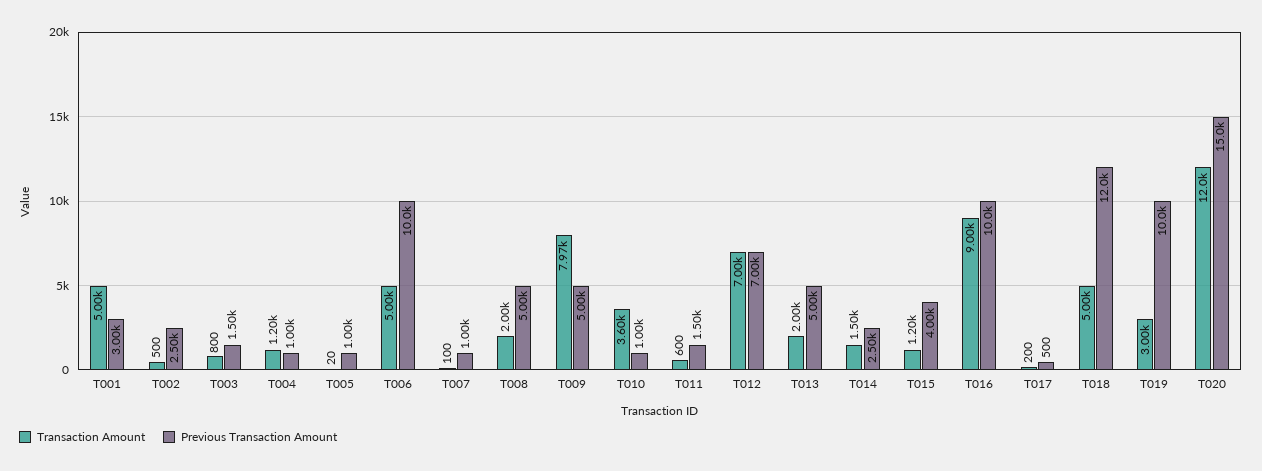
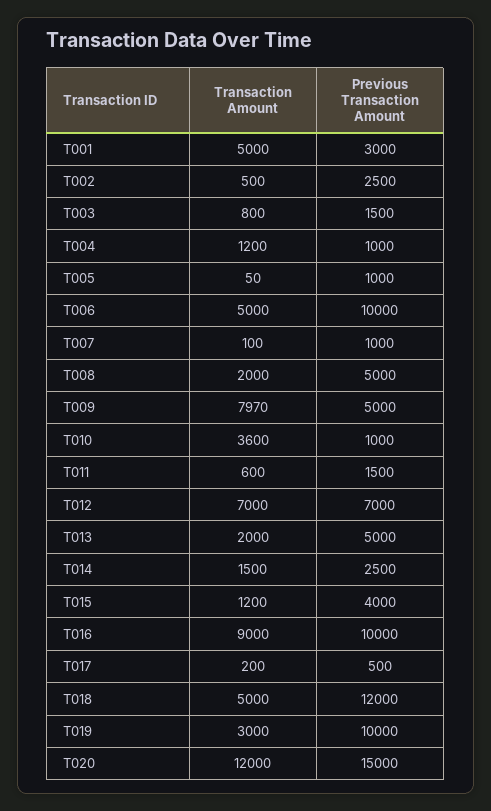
  {
    "Transaction Amount": {
      "T001": 5000,
      "T002": 500,
      "T003": 800,
      "T004": 1200,
-     "T005": 20,
+     "T005": 50,
      "T006": 5000,
      "T007": 100,
      "T008": 2000,
      "T009": 7970,
      "T010": 3600,
      "T011": 600,
      "T012": 7000,
      "T013": 2000,
      "T014": 1500,
      "T015": 1200,
      "T016": 9000,
      "T017": 200,
      "T018": 5000,
      "T019": 3000,
      "T020": 12000
    },
    "Previous Transaction Amount": {
      "T001": 3000,
      "T002": 2500,
      "T003": 1500,
      "T004": 1000,
      "T005": 1000,
      "T006": 10000,
      "T007": 1000,
      "T008": 5000,
      "T009": 5000,
      "T010": 1000,
      "T011": 1500,
      "T012": 7000,
      "T013": 5000,
      "T014": 2500,
      "T015": 4000,
      "T016": 10000,
      "T017": 500,
      "T018": 12000,
      "T019": 10000,
      "T020": 15000
    }
  }

